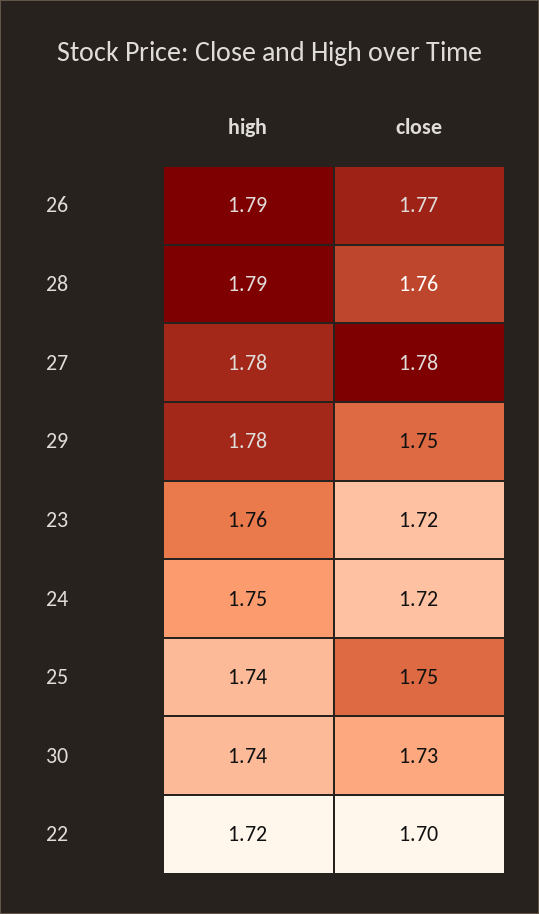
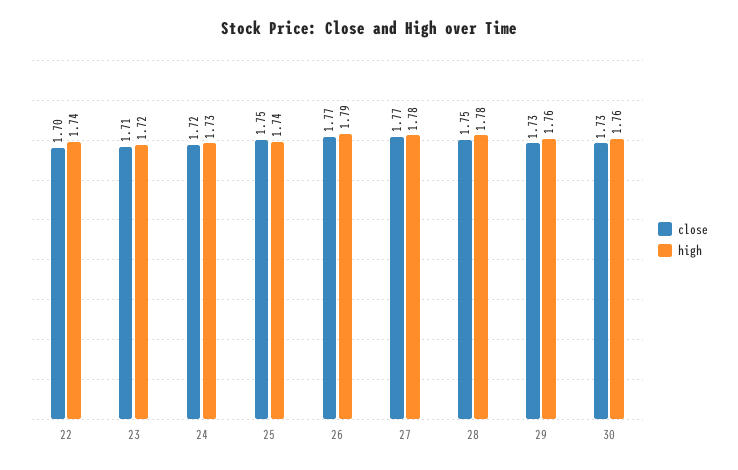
  {
    "high": {
      "26": 1.79,
-     "28": 1.79,
+     "28": 1.78,
      "27": 1.78,
-     "29": 1.78,
+     "29": 1.76,
-     "23": 1.76,
+     "23": 1.72,
-     "24": 1.75,
+     "24": 1.73,
      "25": 1.74,
-     "30": 1.74,
+     "30": 1.76,
-     "22": 1.72
+     "22": 1.74
    },
    "close": {
      "26": 1.77,
-     "28": 1.76,
+     "28": 1.75,
-     "27": 1.78,
+     "27": 1.77,
-     "29": 1.75,
+     "29": 1.73,
-     "23": 1.72,
+     "23": 1.71,
      "24": 1.72,
      "25": 1.75,
      "30": 1.73,
      "22": 1.7
    }
  }

